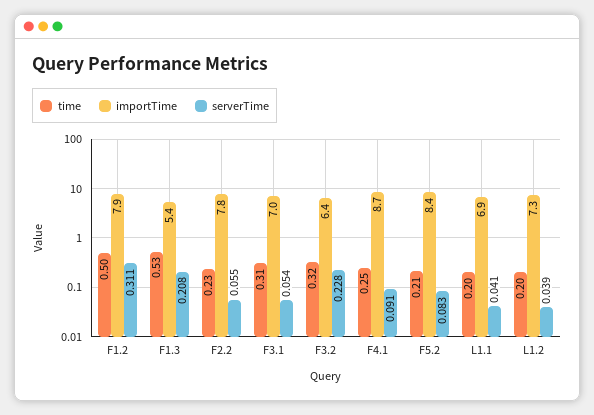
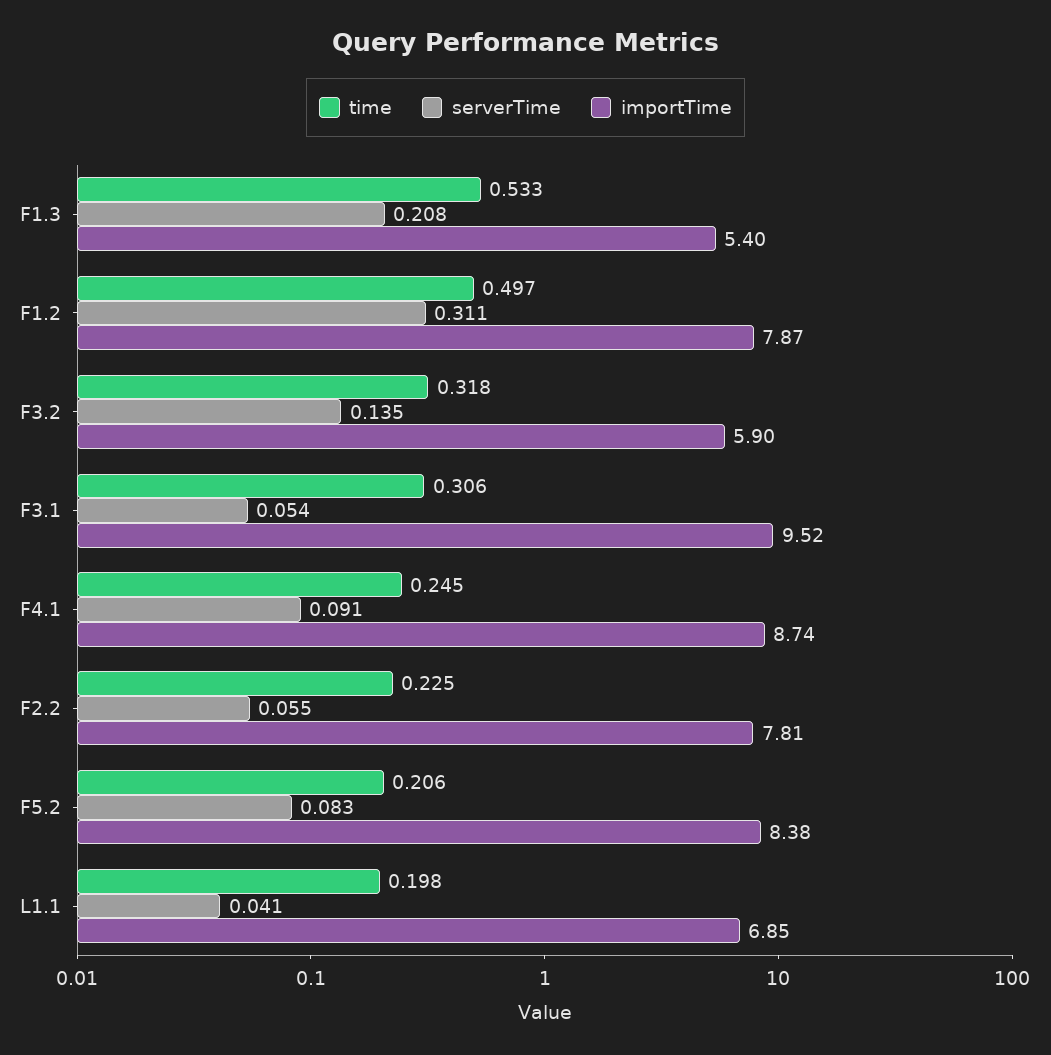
  {
    "time": {
      "F1.2": 0.497,
      "F1.3": 0.533,
      "F2.2": 0.225,
      "F3.1": 0.306,
      "F3.2": 0.318,
      "F4.1": 0.245,
      "F5.2": 0.206,
-     "L1.1": 0.198,
+     "L1.1": 0.198
-     "L1.2": 0.2
    },
    "importTime": {
      "F1.2": 7.87,
      "F1.3": 5.4,
      "F2.2": 7.81,
-     "F3.1": 7,
+     "F3.1": 9.52,
-     "F3.2": 6.4,
+     "F3.2": 5.9,
      "F4.1": 8.74,
      "F5.2": 8.38,
-     "L1.1": 6.85,
+     "L1.1": 6.85
-     "L1.2": 7.3
    },
    "serverTime": {
      "F1.2": 0.311,
      "F1.3": 0.208,
      "F2.2": 0.055,
      "F3.1": 0.054,
-     "F3.2": 0.228,
+     "F3.2": 0.135,
      "F4.1": 0.091,
      "F5.2": 0.083,
-     "L1.1": 0.041,
+     "L1.1": 0.041
-     "L1.2": 0.039
    }
  }

